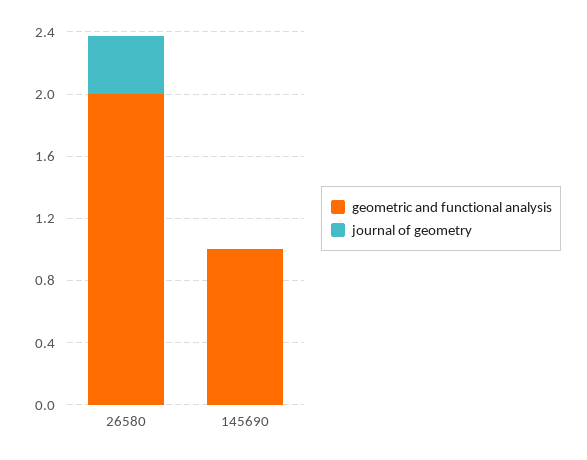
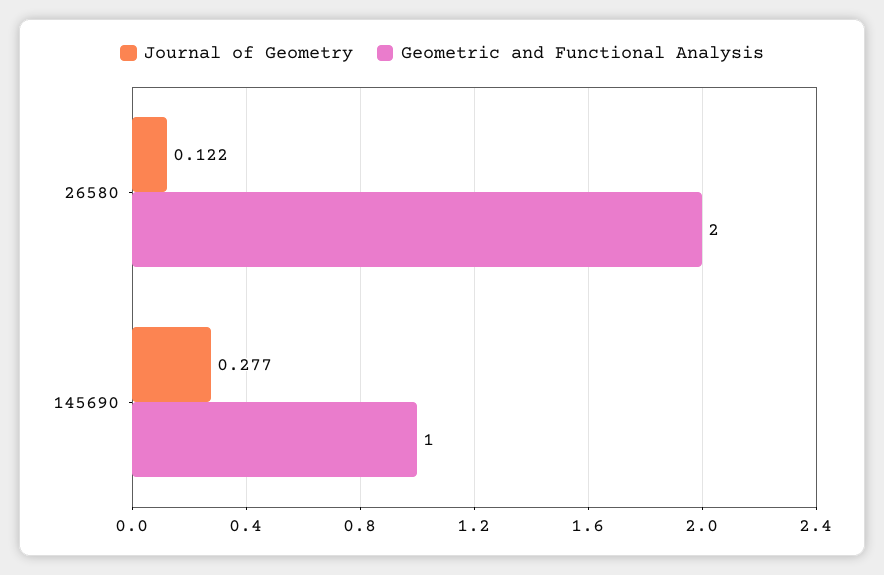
  {
    "geometric and functional analysis": {
      "26580": 2,
      "145690": 1
    },
    "journal of geometry": {
-     "26580": 0.4,
+     "26580": 0.122,
-     "145690": 0
+     "145690": 0.277
    }
  }

